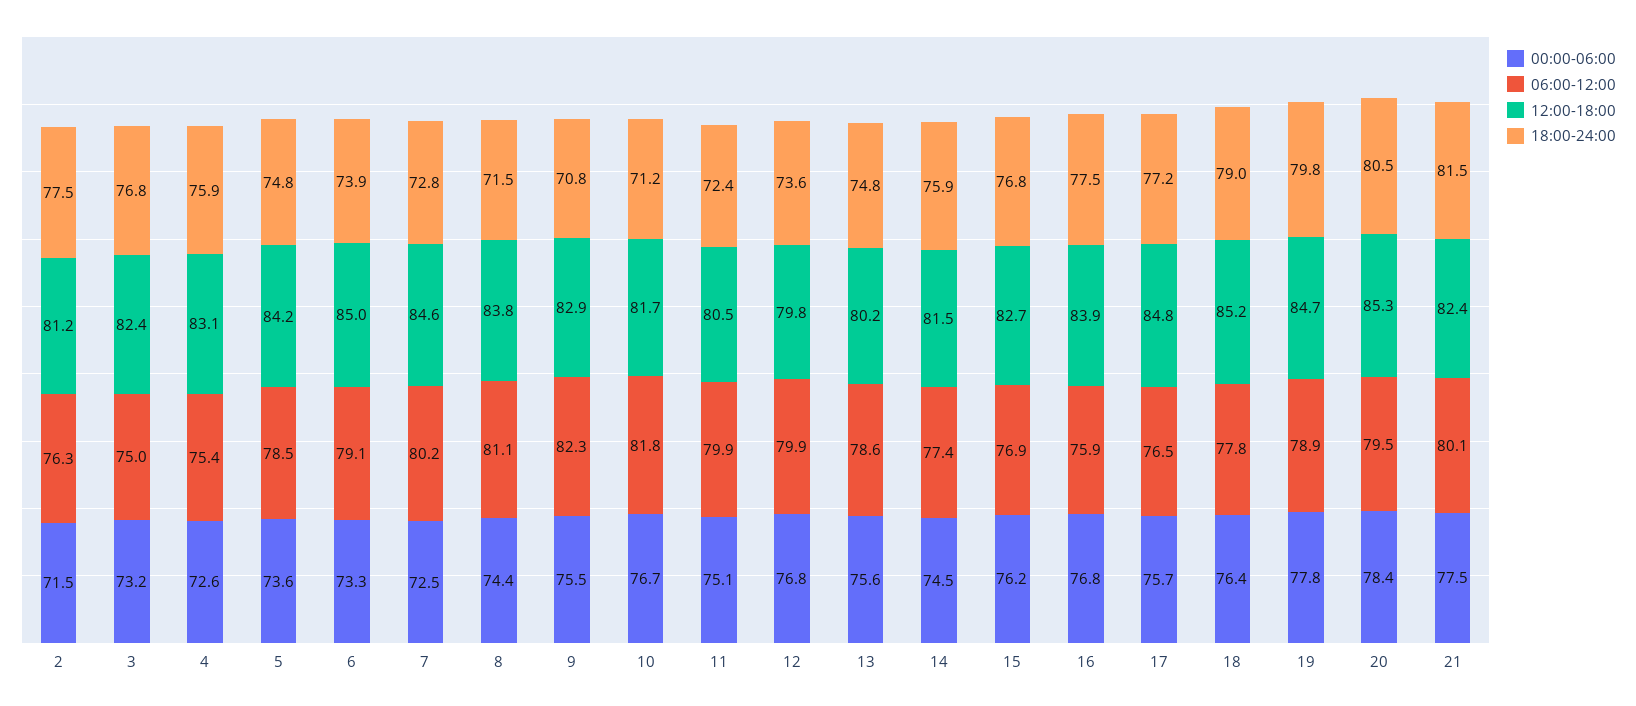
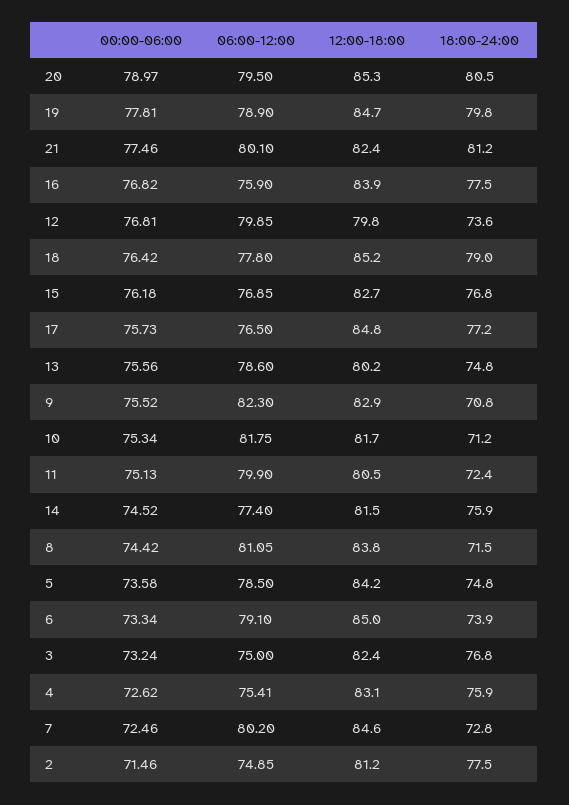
  {
    "00:00-06:00": {
      "2": 71.46,
      "3": 73.24,
      "4": 72.62,
      "5": 73.58,
      "6": 73.34,
      "7": 72.46,
      "8": 74.42,
      "9": 75.52,
-     "10": 76.7,
+     "10": 75.34,
      "11": 75.13,
      "12": 76.81,
      "13": 75.56,
      "14": 74.52,
      "15": 76.18,
      "16": 76.82,
      "17": 75.73,
      "18": 76.42,
      "19": 77.81,
-     "20": 78.4,
+     "20": 78.97,
      "21": 77.46
    },
    "06:00-12:00": {
-     "2": 76.3,
+     "2": 74.85,
      "3": 75,
      "4": 75.41,
      "5": 78.5,
      "6": 79.1,
      "7": 80.2,
      "8": 81.05,
      "9": 82.3,
      "10": 81.75,
      "11": 79.9,
      "12": 79.85,
      "13": 78.6,
      "14": 77.4,
      "15": 76.85,
      "16": 75.9,
      "17": 76.5,
      "18": 77.8,
      "19": 78.9,
      "20": 79.5,
      "21": 80.1
    },
    "12:00-18:00": {
      "2": 81.2,
      "3": 82.4,
      "4": 83.1,
      "5": 84.2,
      "6": 85,
      "7": 84.6,
      "8": 83.8,
      "9": 82.9,
      "10": 81.7,
      "11": 80.5,
      "12": 79.8,
      "13": 80.2,
      "14": 81.5,
      "15": 82.7,
      "16": 83.9,
      "17": 84.8,
      "18": 85.2,
      "19": 84.7,
      "20": 85.3,
      "21": 82.4
    },
    "18:00-24:00": {
      "2": 77.5,
      "3": 76.8,
      "4": 75.9,
      "5": 74.8,
      "6": 73.9,
      "7": 72.8,
      "8": 71.5,
      "9": 70.8,
      "10": 71.2,
      "11": 72.4,
      "12": 73.6,
      "13": 74.8,
      "14": 75.9,
      "15": 76.8,
      "16": 77.5,
      "17": 77.2,
      "18": 79,
      "19": 79.8,
      "20": 80.5,
-     "21": 81.5
+     "21": 81.2
    }
  }

